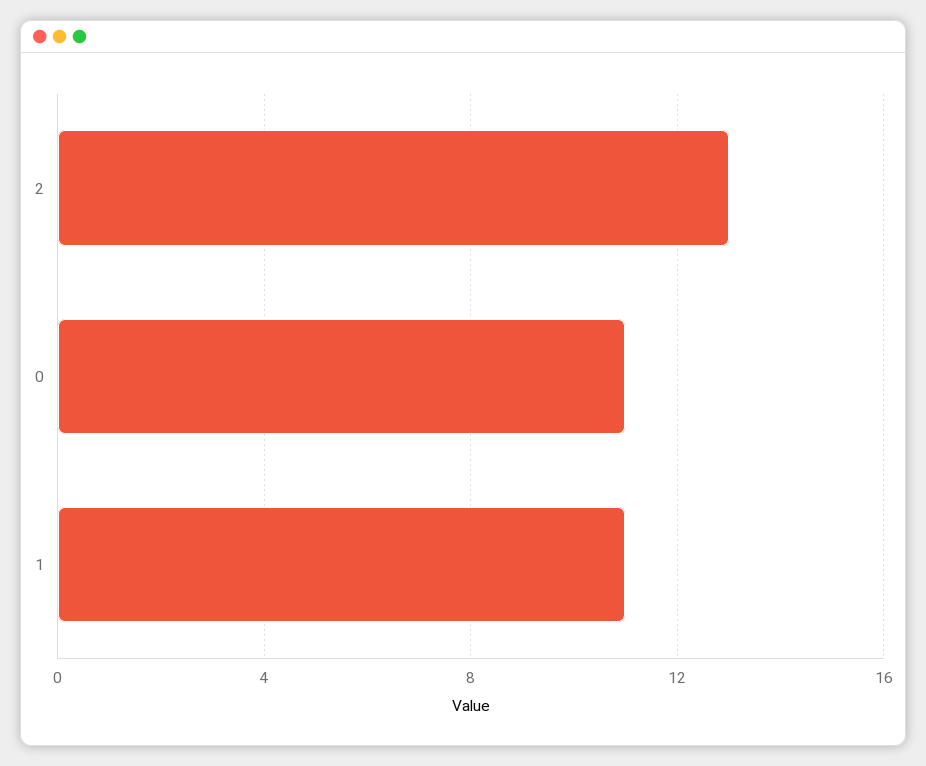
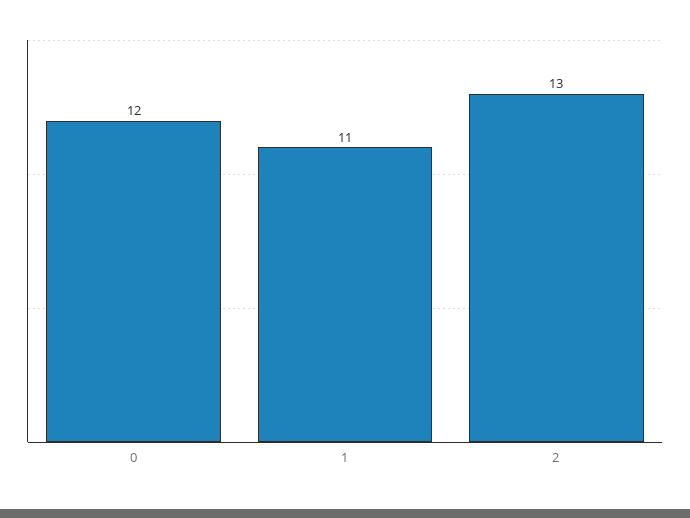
  {
    "2": 13,
-   "0": 11,
+   "0": 12,
    "1": 11
  }

